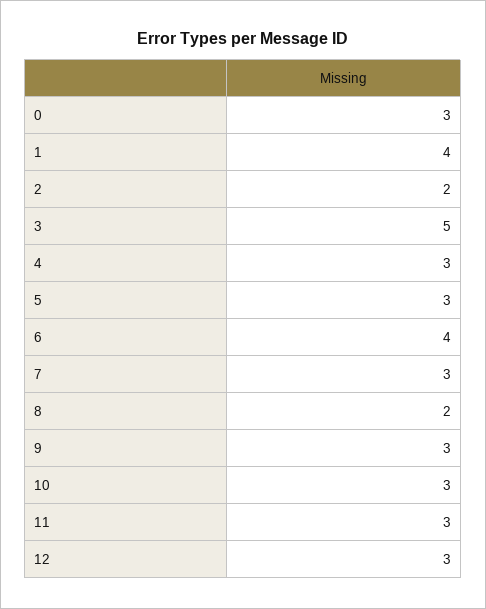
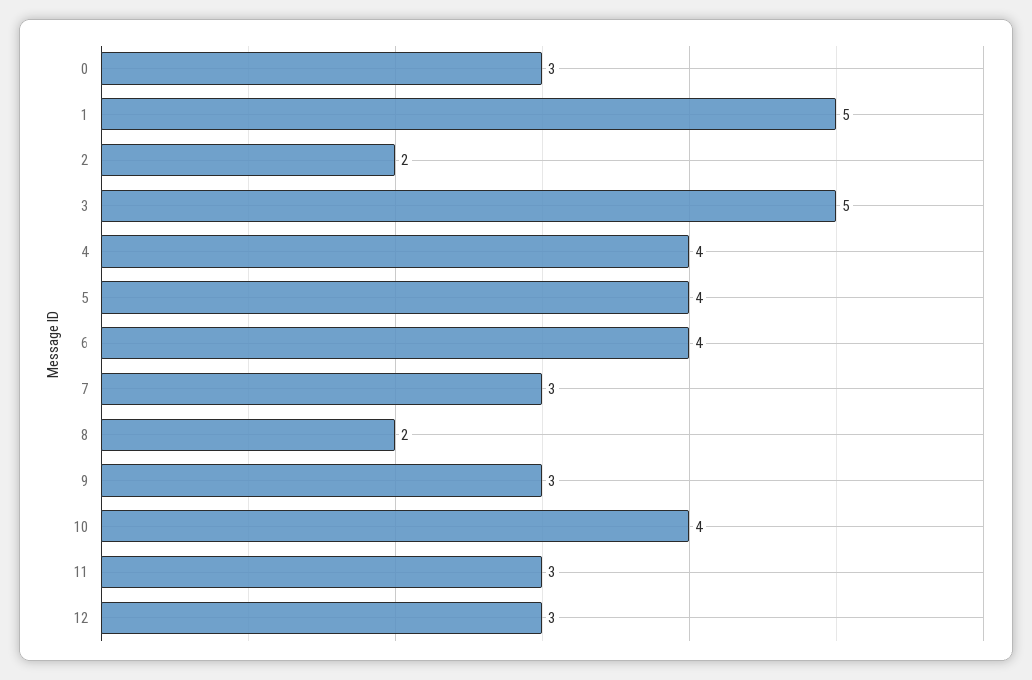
  {
    "0": 3,
-   "1": 4,
+   "1": 5,
    "2": 2,
    "3": 5,
-   "4": 3,
+   "4": 4,
-   "5": 3,
+   "5": 4,
    "6": 4,
    "7": 3,
    "8": 2,
    "9": 3,
-   "10": 3,
+   "10": 4,
    "11": 3,
    "12": 3
  }

